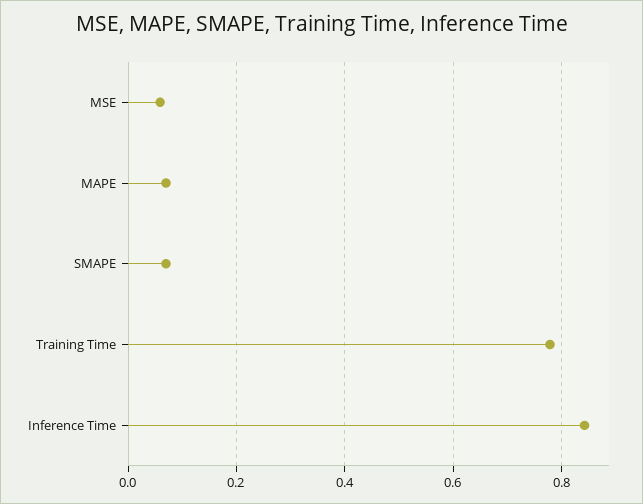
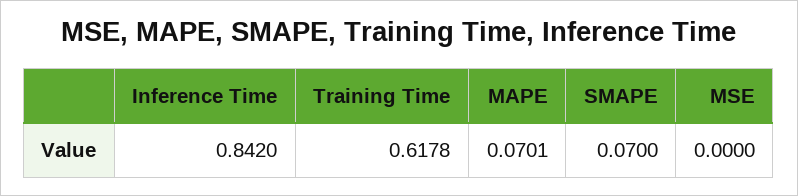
  {
-   "MSE": 0.06,
+   "MSE": 0,
    "MAPE": 0.0701,
    "SMAPE": 0.07,
-   "Training Time": 0.78,
+   "Training Time": 0.6178,
    "Inference Time": 0.842
  }

